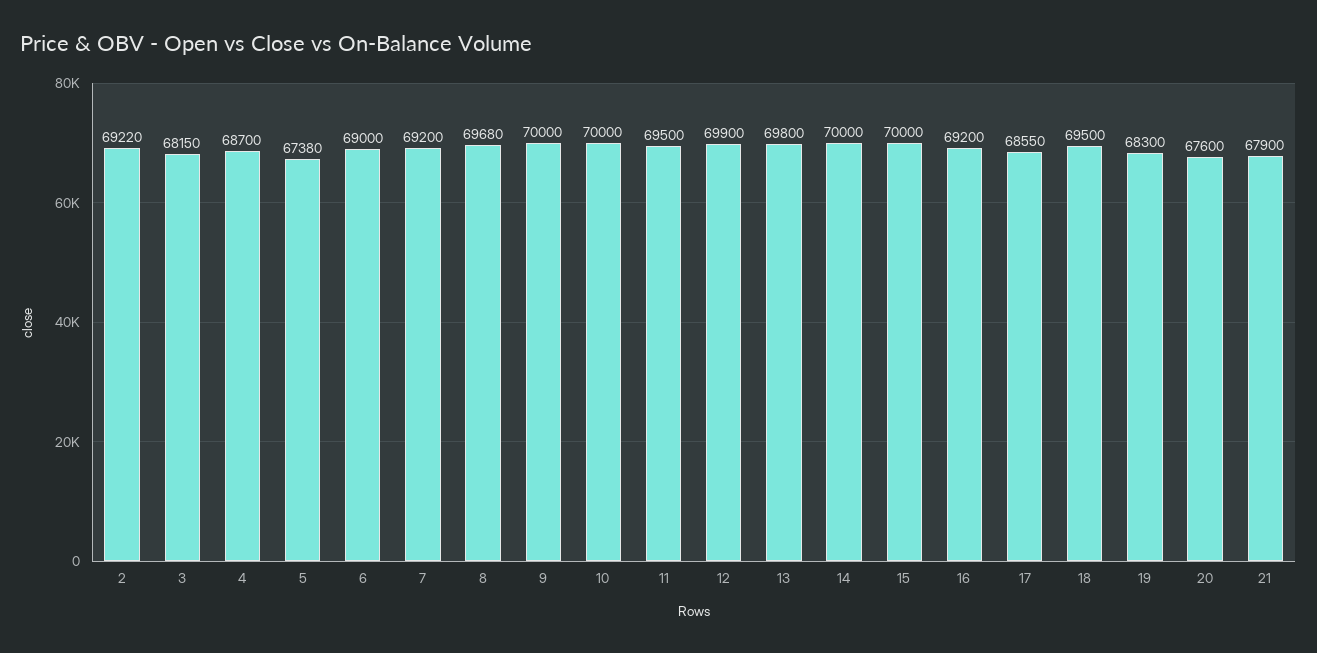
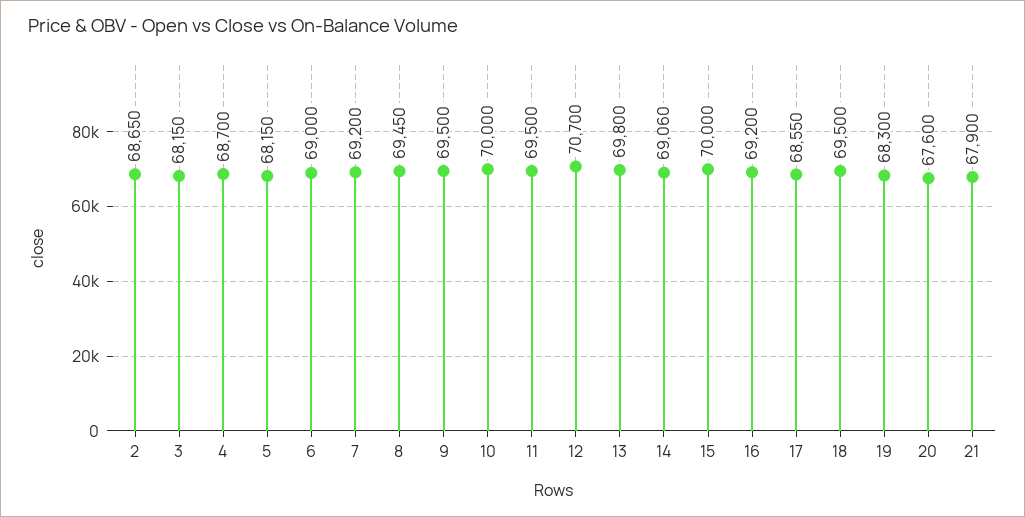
  {
-   "2": 69220,
+   "2": 68650,
    "3": 68150,
    "4": 68700,
-   "5": 67380,
+   "5": 68150,
    "6": 69000,
    "7": 69200,
-   "8": 69680,
+   "8": 69450,
-   "9": 70000,
+   "9": 69500,
    "10": 70000,
    "11": 69500,
-   "12": 69900,
+   "12": 70700,
    "13": 69800,
-   "14": 70000,
+   "14": 69060,
    "15": 70000,
    "16": 69200,
    "17": 68550,
    "18": 69500,
    "19": 68300,
    "20": 67600,
    "21": 67900
  }

